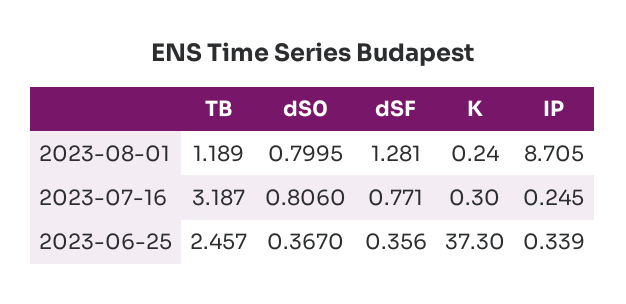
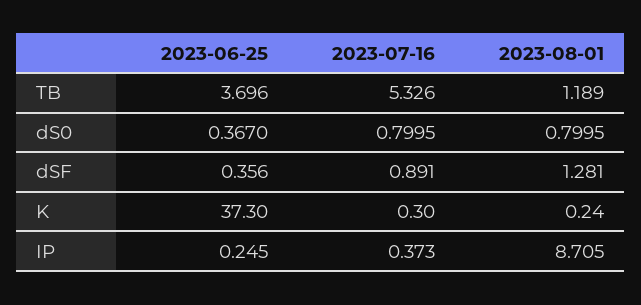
  {
    "TB": {
      "2023-08-01": 1.189,
-     "2023-07-16": 3.187,
+     "2023-07-16": 5.326,
-     "2023-06-25": 2.457
+     "2023-06-25": 3.696
    },
    "dS0": {
      "2023-08-01": 0.7995,
-     "2023-07-16": 0.806,
+     "2023-07-16": 0.7995,
      "2023-06-25": 0.367
    },
    "dSF": {
      "2023-08-01": 1.281,
-     "2023-07-16": 0.771,
+     "2023-07-16": 0.891,
      "2023-06-25": 0.356
    },
    "K": {
      "2023-08-01": 0.24,
      "2023-07-16": 0.3,
      "2023-06-25": 37.3
    },
    "IP": {
      "2023-08-01": 8.705,
-     "2023-07-16": 0.245,
+     "2023-07-16": 0.373,
-     "2023-06-25": 0.339
+     "2023-06-25": 0.245
    }
  }

